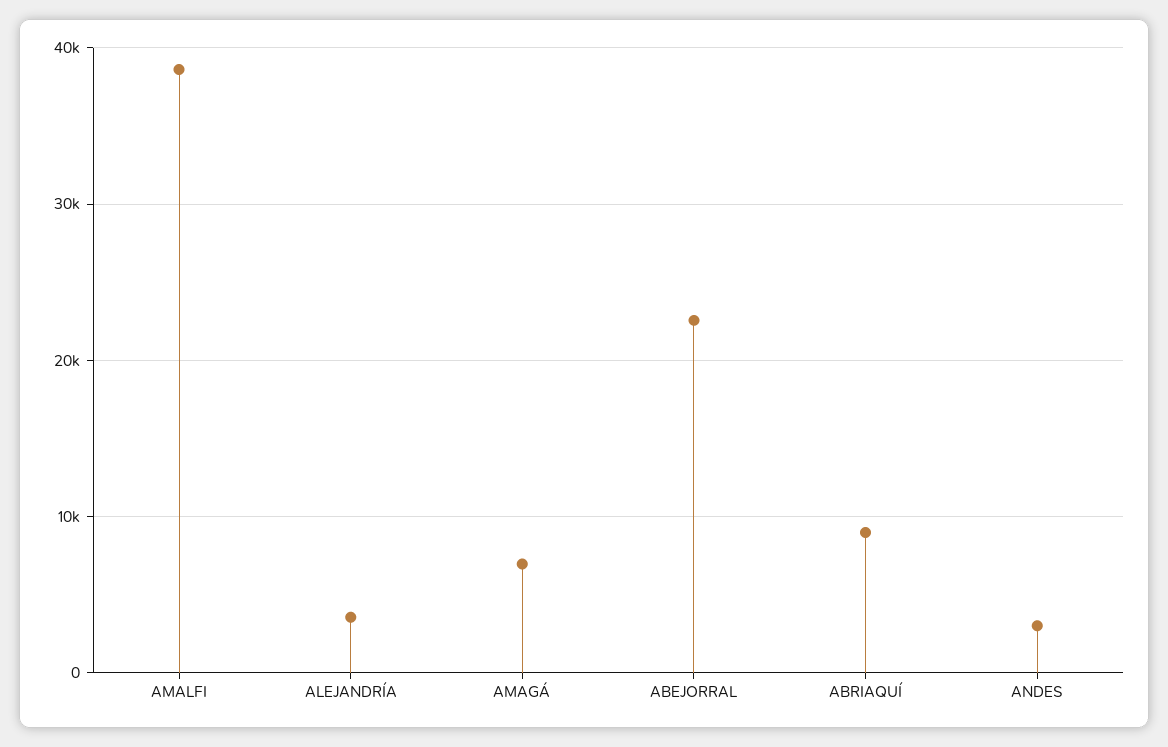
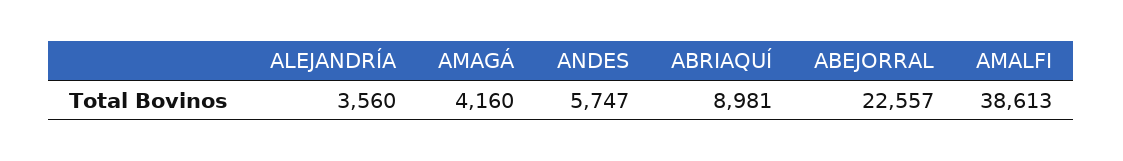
  {
    "AMALFI": 38613,
    "ALEJANDRÍA": 3560,
-   "AMAGÁ": 7000,
+   "AMAGÁ": 4160,
    "ABEJORRAL": 22557,
    "ABRIAQUÍ": 8981,
-   "ANDES": 3000
+   "ANDES": 5747
  }

